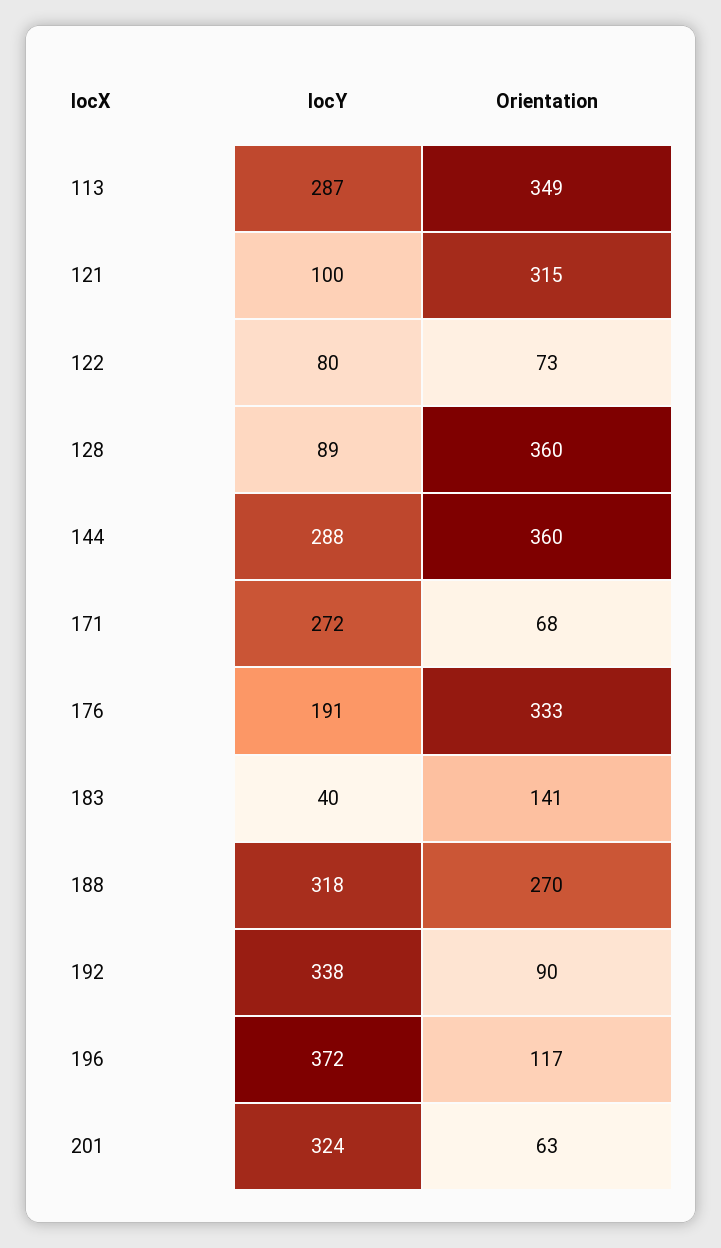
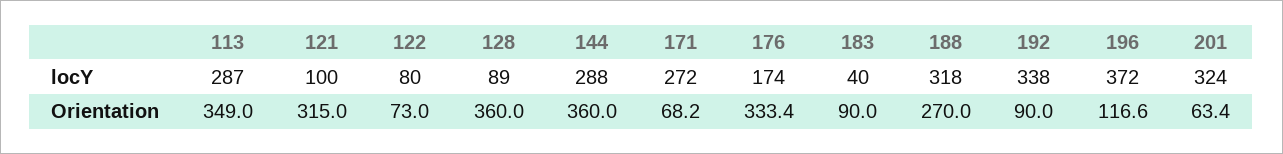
  {
    "locY": {
      "113": 287,
      "121": 100,
      "122": 80,
      "128": 89,
      "144": 288,
      "171": 272,
-     "176": 191,
+     "176": 174,
      "183": 40,
      "188": 318,
      "192": 338,
      "196": 372,
      "201": 324
    },
    "Orientation": {
      "113": 349,
      "121": 315,
      "122": 73,
      "128": 360,
      "144": 360,
      "171": 68.2,
      "176": 333.4,
-     "183": 141,
+     "183": 90,
      "188": 270,
      "192": 90,
      "196": 116.6,
      "201": 63.4
    }
  }

